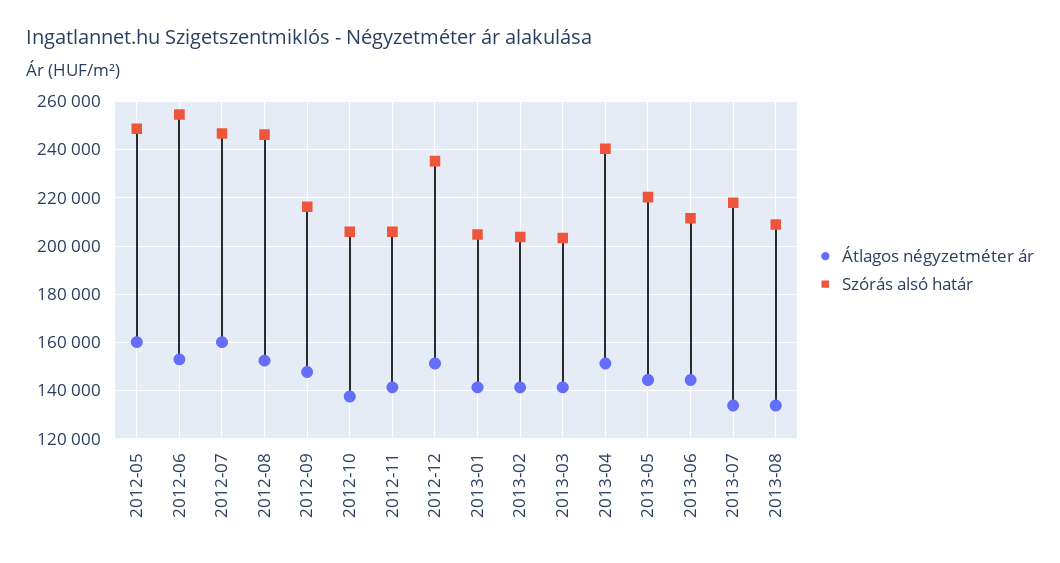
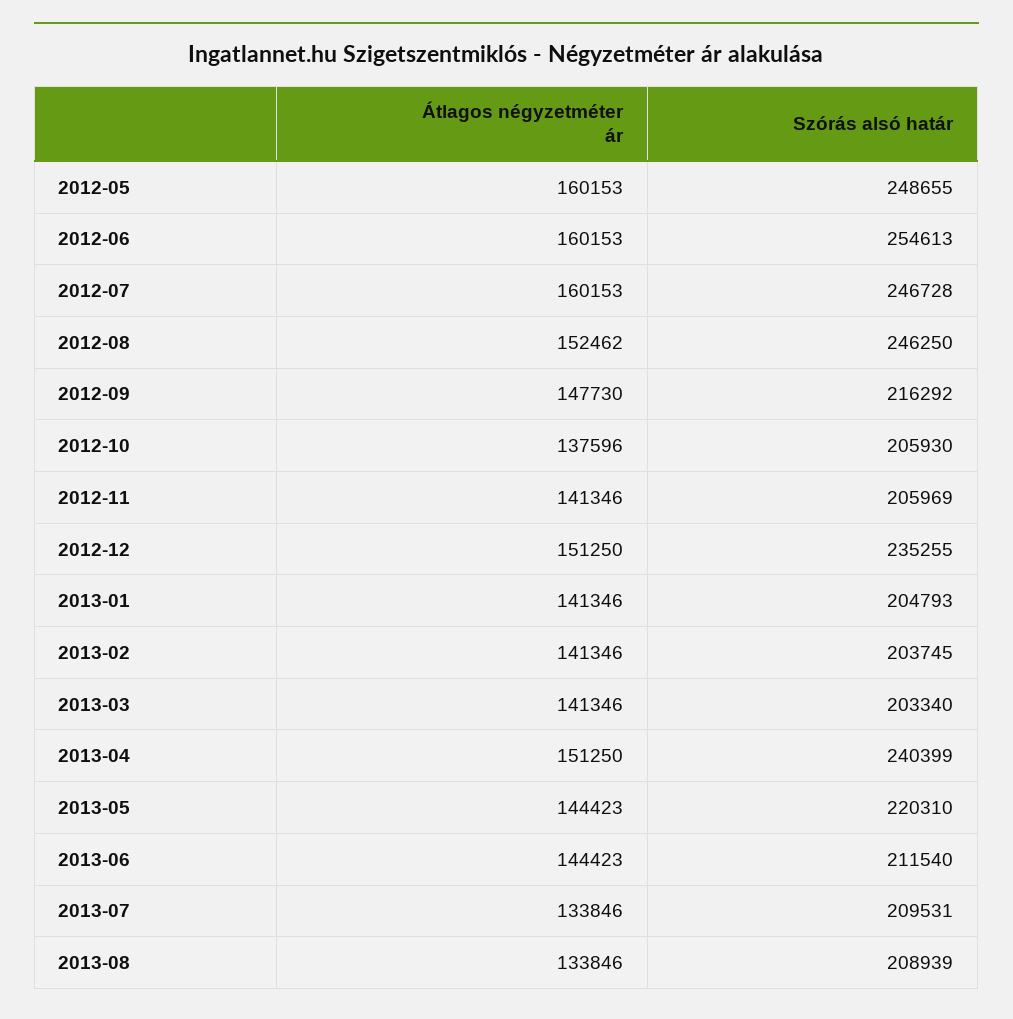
  {
    "Átlagos négyzetméter ár": {
      "2012-05": 160153,
-     "2012-06": 152500,
+     "2012-06": 160153,
      "2012-07": 160153,
      "2012-08": 152462,
      "2012-09": 147730,
      "2012-10": 137596,
      "2012-11": 141346,
      "2012-12": 151250,
      "2013-01": 141346,
      "2013-02": 141346,
      "2013-03": 141346,
      "2013-04": 151250,
      "2013-05": 144423,
      "2013-06": 144423,
      "2013-07": 133846,
      "2013-08": 133846
    },
    "Szórás alsó határ": {
      "2012-05": 248655,
      "2012-06": 254613,
      "2012-07": 246728,
      "2012-08": 246250,
      "2012-09": 216292,
      "2012-10": 205930,
      "2012-11": 205969,
      "2012-12": 235255,
      "2013-01": 204793,
      "2013-02": 203745,
      "2013-03": 203340,
      "2013-04": 240399,
      "2013-05": 220310,
      "2013-06": 211540,
-     "2013-07": 217500,
+     "2013-07": 209531,
      "2013-08": 208939
    }
  }

